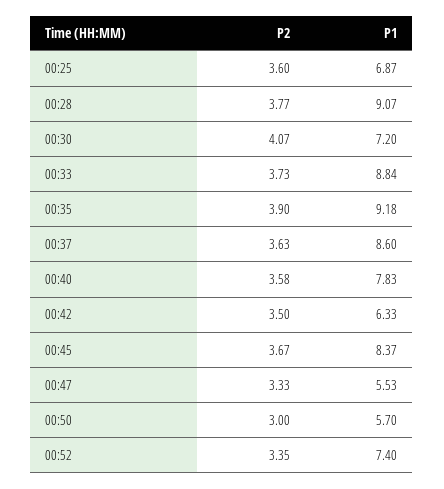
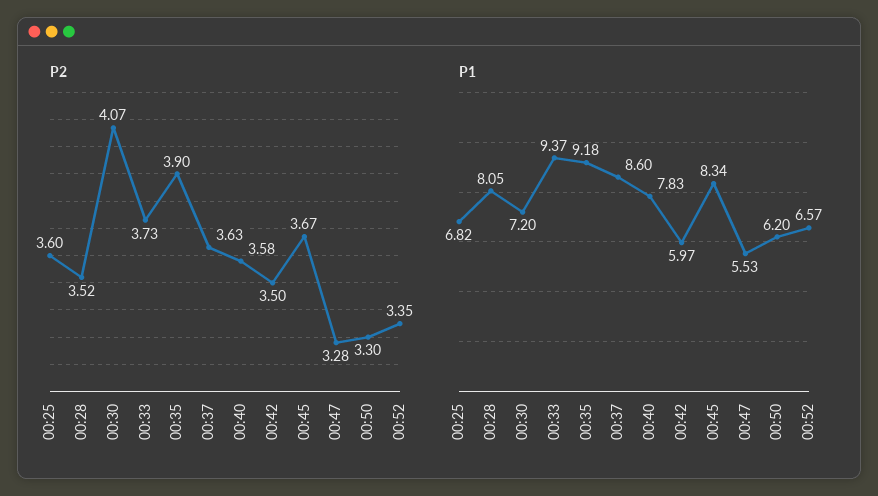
  {
    "P2": {
      "00:25": 3.6,
-     "00:28": 3.77,
+     "00:28": 3.52,
      "00:30": 4.07,
      "00:33": 3.73,
      "00:35": 3.9,
      "00:37": 3.63,
      "00:40": 3.58,
      "00:42": 3.5,
      "00:45": 3.67,
-     "00:47": 3.33,
+     "00:47": 3.28,
-     "00:50": 3,
+     "00:50": 3.3,
      "00:52": 3.35
    },
    "P1": {
-     "00:25": 6.87,
+     "00:25": 6.82,
-     "00:28": 9.07,
+     "00:28": 8.05,
      "00:30": 7.2,
-     "00:33": 8.84,
+     "00:33": 9.37,
      "00:35": 9.18,
      "00:37": 8.6,
      "00:40": 7.83,
-     "00:42": 6.33,
+     "00:42": 5.97,
-     "00:45": 8.37,
+     "00:45": 8.34,
      "00:47": 5.53,
-     "00:50": 5.7,
+     "00:50": 6.2,
-     "00:52": 7.4
+     "00:52": 6.57
    }
  }

